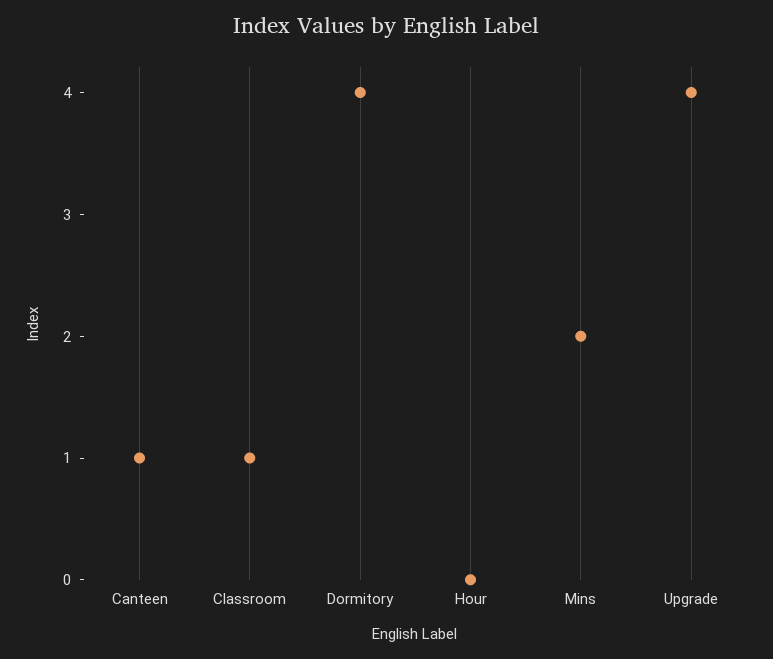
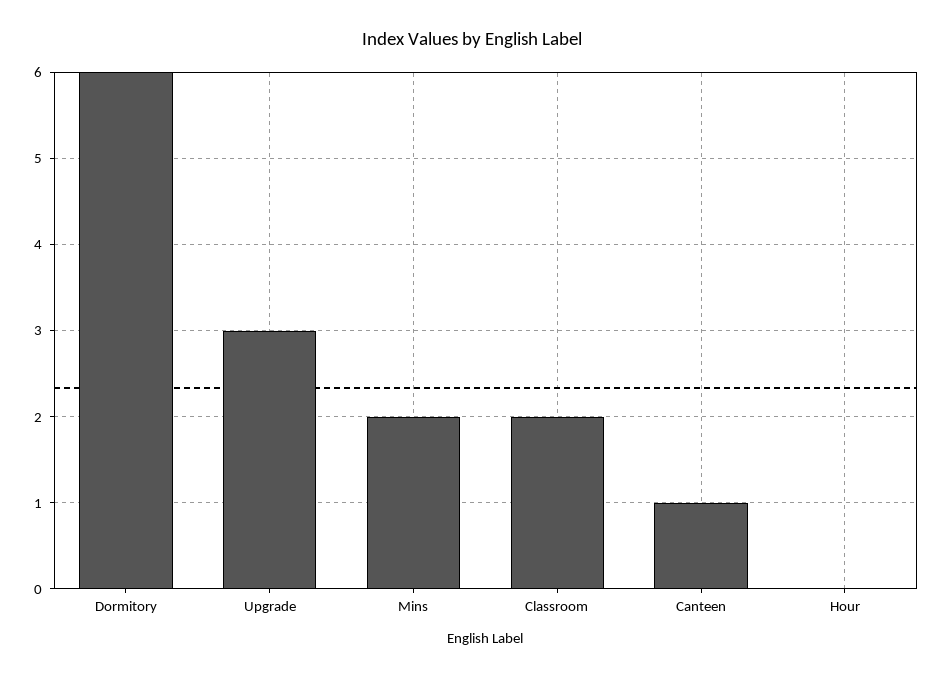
  {
    "Canteen": 1,
-   "Classroom": 1,
+   "Classroom": 2,
-   "Dormitory": 4,
+   "Dormitory": 6,
    "Hour": 0,
    "Mins": 2,
-   "Upgrade": 4
+   "Upgrade": 3
  }

